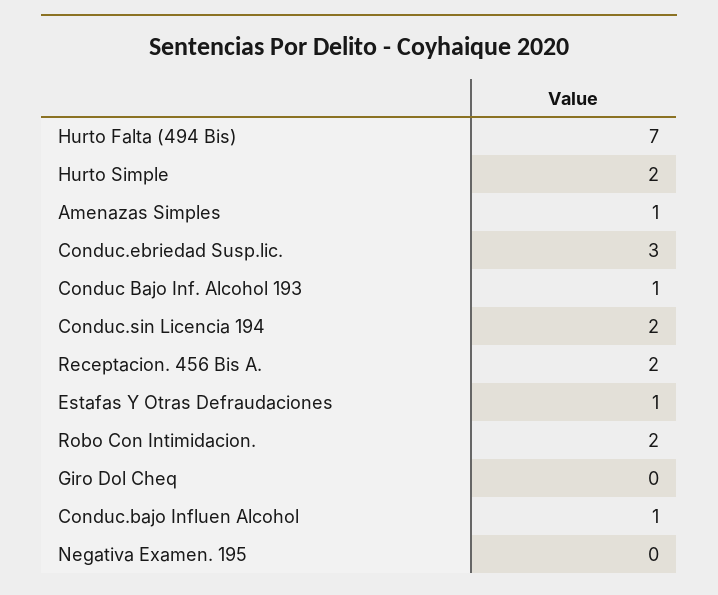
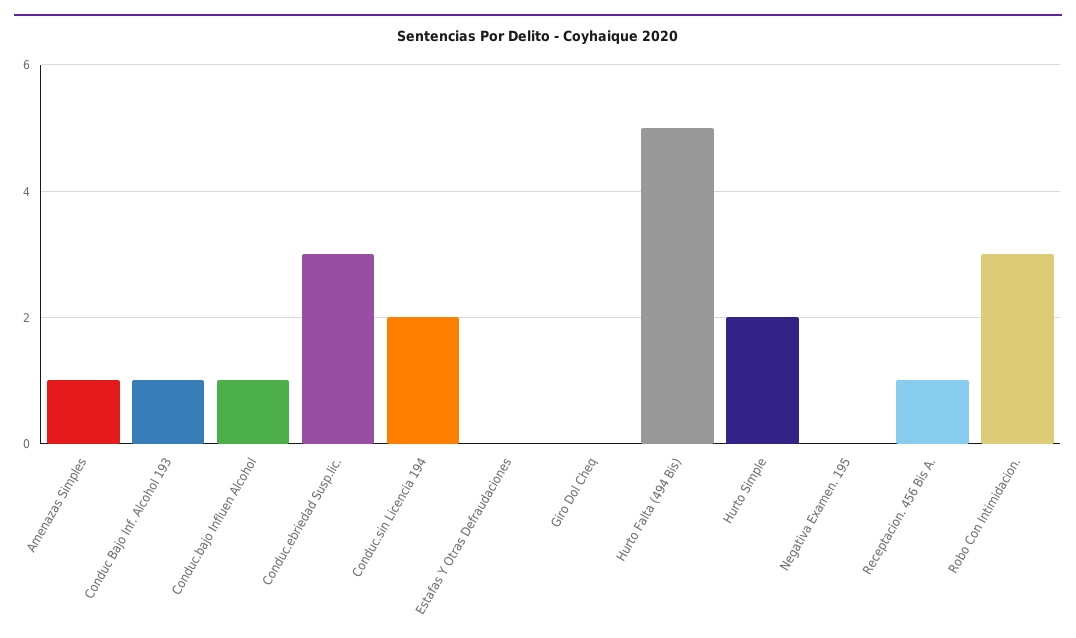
  {
-   "Hurto Falta (494 Bis)": 7,
+   "Hurto Falta (494 Bis)": 5,
    "Hurto Simple": 2,
    "Amenazas Simples": 1,
    "Conduc.ebriedad Susp.lic.": 3,
    "Conduc Bajo Inf. Alcohol 193": 1,
    "Conduc.sin Licencia 194": 2,
-   "Receptacion. 456 Bis A.": 2,
+   "Receptacion. 456 Bis A.": 1,
-   "Estafas Y Otras Defraudaciones": 1,
+   "Estafas Y Otras Defraudaciones": 0,
-   "Robo Con Intimidacion.": 2,
+   "Robo Con Intimidacion.": 3,
    "Giro Dol Cheq": 0,
    "Conduc.bajo Influen Alcohol": 1,
    "Negativa Examen. 195": 0
  }

